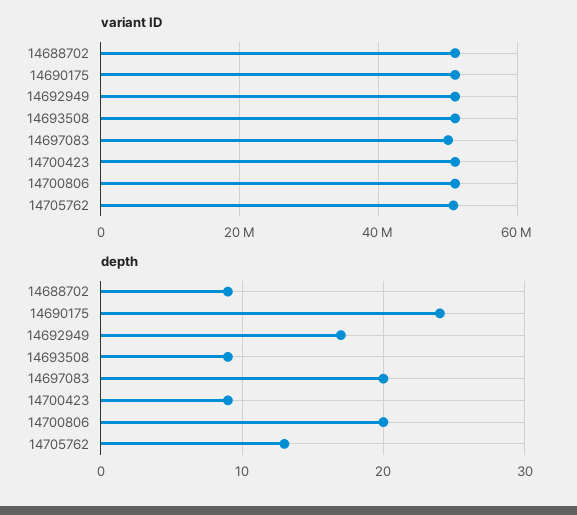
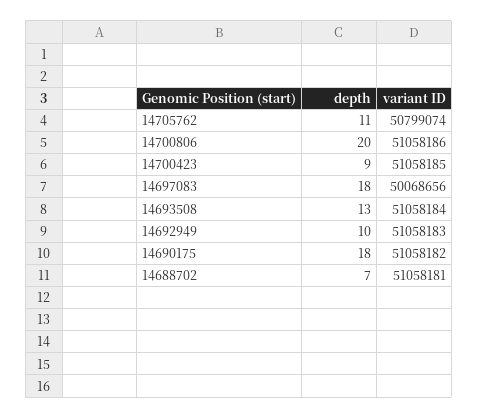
  {
    "variant ID": {
      "14688702": 51058181,
      "14690175": 51058182,
      "14692949": 51058183,
      "14693508": 51058184,
      "14697083": 50068656,
      "14700423": 51058185,
      "14700806": 51058186,
      "14705762": 50799074
    },
    "depth": {
-     "14688702": 9,
+     "14688702": 7,
-     "14690175": 24,
+     "14690175": 18,
-     "14692949": 17,
+     "14692949": 10,
-     "14693508": 9,
+     "14693508": 13,
-     "14697083": 20,
+     "14697083": 18,
      "14700423": 9,
      "14700806": 20,
-     "14705762": 13
+     "14705762": 11
    }
  }

